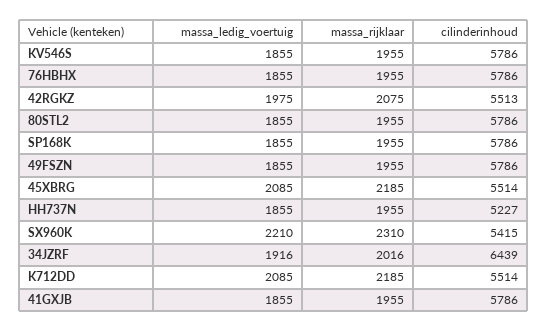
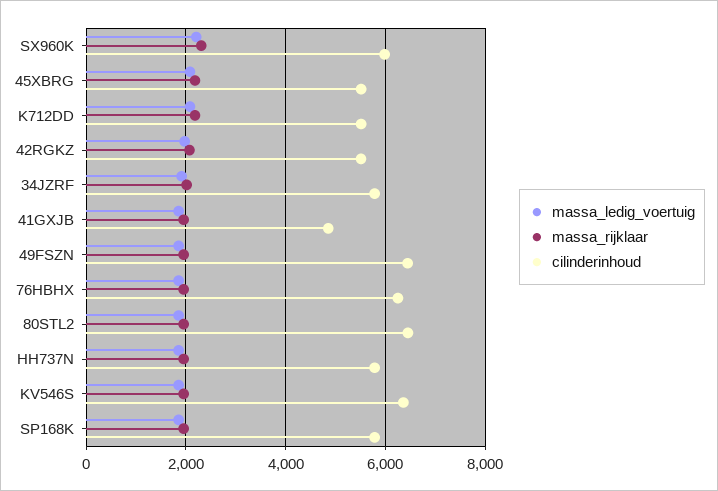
  {
    "massa_ledig_voertuig": {
      "KV546S": 1855,
      "76HBHX": 1855,
      "42RGKZ": 1975,
      "80STL2": 1855,
      "SP168K": 1855,
      "49FSZN": 1855,
      "45XBRG": 2085,
      "HH737N": 1855,
      "SX960K": 2210,
      "34JZRF": 1916,
      "K712DD": 2085,
      "41GXJB": 1855
    },
    "massa_rijklaar": {
      "KV546S": 1955,
      "76HBHX": 1955,
      "42RGKZ": 2075,
      "80STL2": 1955,
      "SP168K": 1955,
      "49FSZN": 1955,
      "45XBRG": 2185,
      "HH737N": 1955,
      "SX960K": 2310,
      "34JZRF": 2016,
      "K712DD": 2185,
      "41GXJB": 1955
    },
    "cilinderinhoud": {
-     "KV546S": 5786,
+     "KV546S": 6400,
-     "76HBHX": 5786,
+     "76HBHX": 6200,
      "42RGKZ": 5513,
-     "80STL2": 5786,
+     "80STL2": 6400,
      "SP168K": 5786,
-     "49FSZN": 5786,
+     "49FSZN": 6400,
      "45XBRG": 5514,
-     "HH737N": 5227,
+     "HH737N": 5800,
-     "SX960K": 5415,
+     "SX960K": 6000,
-     "34JZRF": 6439,
+     "34JZRF": 5800,
      "K712DD": 5514,
-     "41GXJB": 5786
+     "41GXJB": 4800
    }
  }

